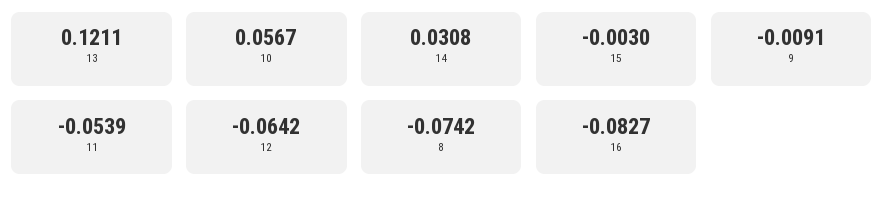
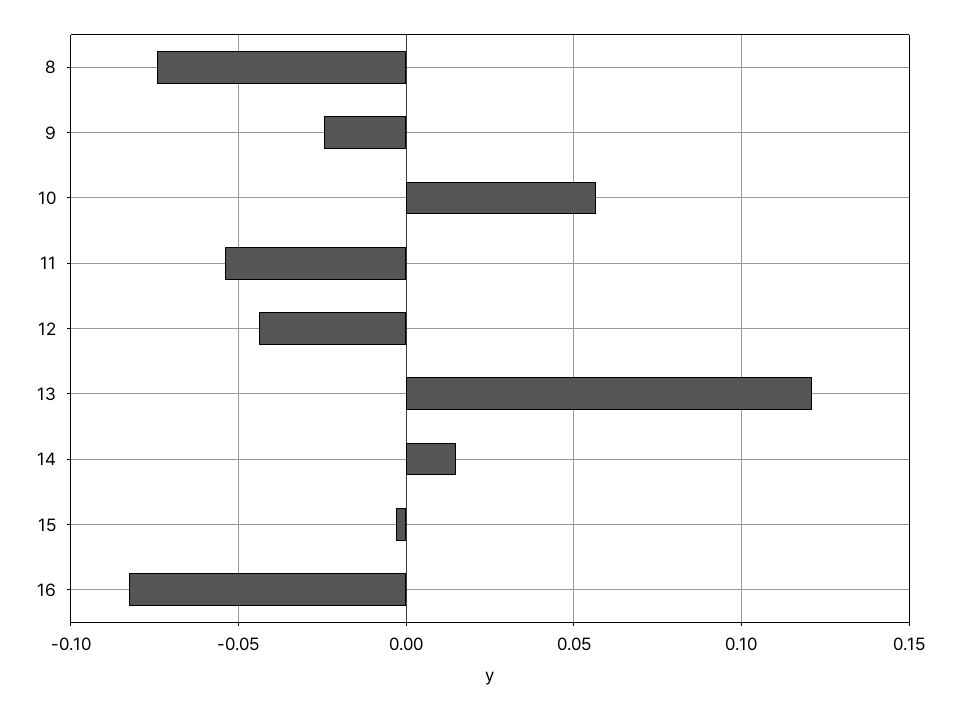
  {
    "13": 0.1211,
    "10": 0.0567,
-   "14": 0.0308,
+   "14": 0.015,
    "15": -0.003,
-   "9": -0.0091,
+   "9": -0.025,
    "11": -0.0539,
-   "12": -0.0642,
+   "12": -0.045,
    "8": -0.0742,
    "16": -0.0827
  }

